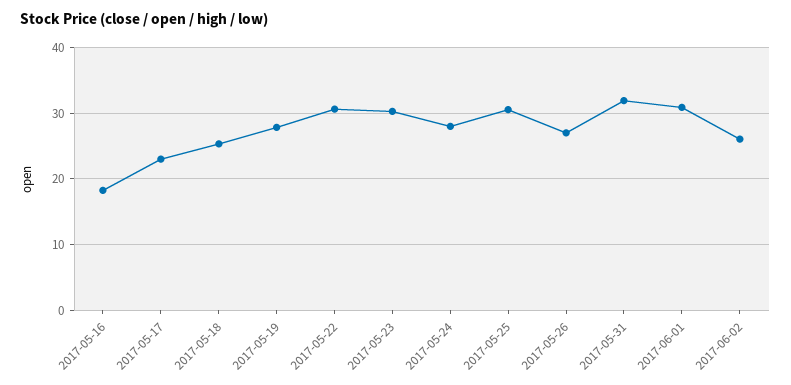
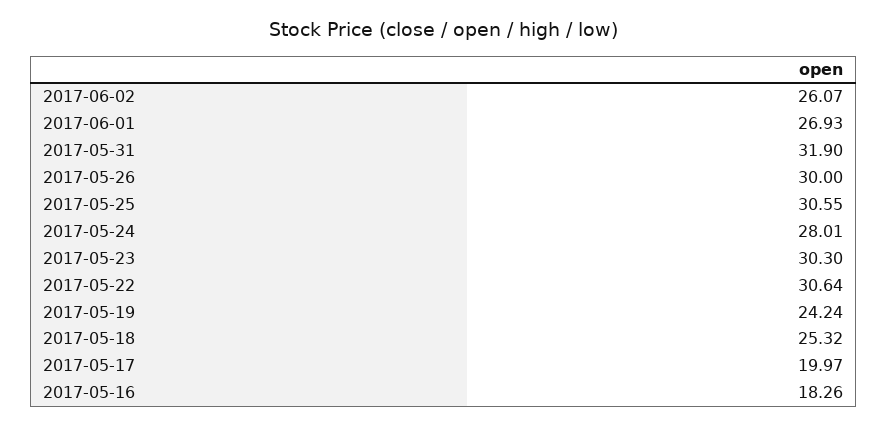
  {
    "2017-05-16": 18.26,
-   "2017-05-17": 23,
+   "2017-05-17": 19.97,
    "2017-05-18": 25.32,
-   "2017-05-19": 28,
+   "2017-05-19": 24.24,
    "2017-05-22": 30.64,
    "2017-05-23": 30.3,
    "2017-05-24": 28.01,
    "2017-05-25": 30.55,
-   "2017-05-26": 27,
+   "2017-05-26": 30,
    "2017-05-31": 31.9,
-   "2017-06-01": 31,
+   "2017-06-01": 26.93,
    "2017-06-02": 26.07
  }

